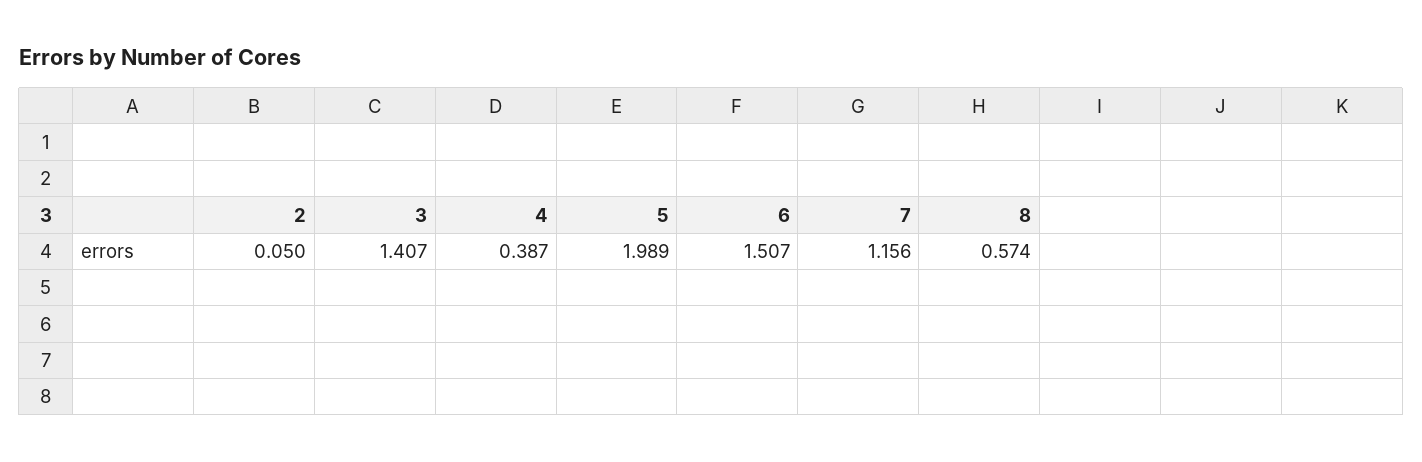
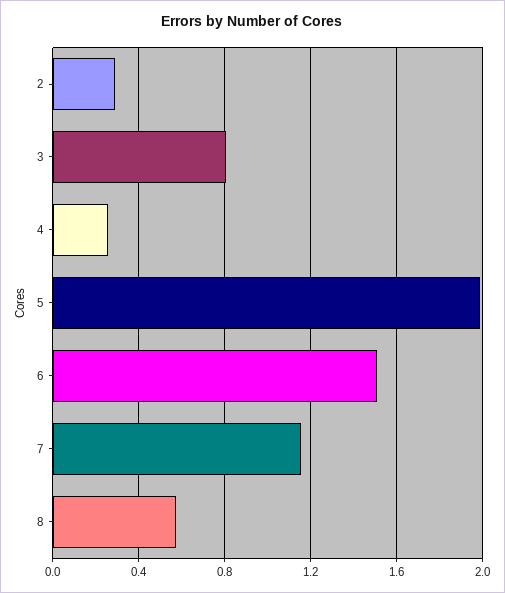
  {
-   "2": 0.05,
+   "2": 0.3,
-   "3": 1.407,
+   "3": 0.8,
-   "4": 0.387,
+   "4": 0.25,
    "5": 1.989,
    "6": 1.507,
    "7": 1.156,
    "8": 0.574
  }

